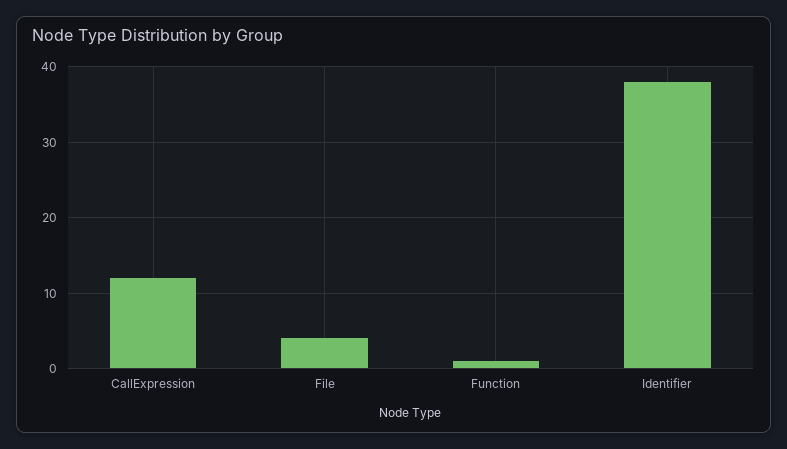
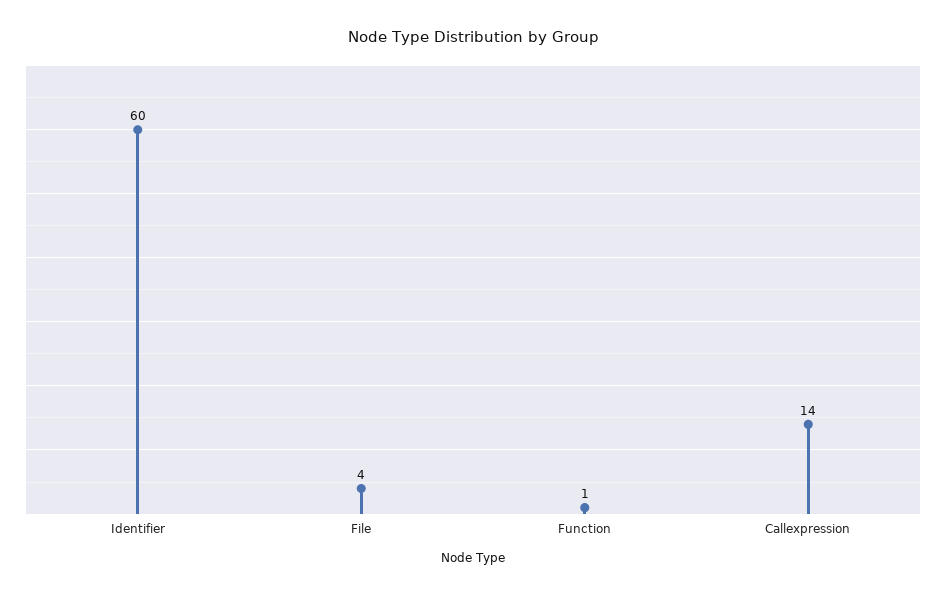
  {
-   "CallExpression": 12,
+   "CallExpression": 14,
    "File": 4,
    "Function": 1,
-   "Identifier": 38
+   "Identifier": 60
  }

